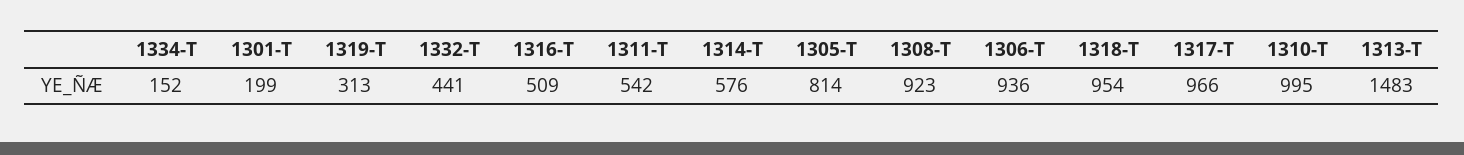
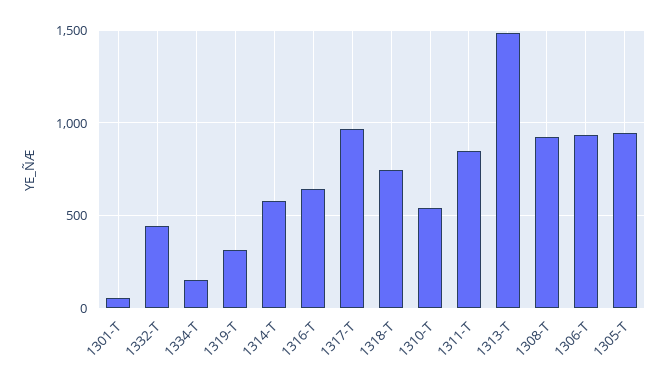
  {
    "1334-T": 152,
-   "1301-T": 199,
+   "1301-T": 50,
    "1319-T": 313,
    "1332-T": 441,
-   "1316-T": 509,
+   "1316-T": 650,
-   "1311-T": 542,
+   "1311-T": 850,
    "1314-T": 576,
-   "1305-T": 814,
+   "1305-T": 950,
    "1308-T": 923,
    "1306-T": 936,
-   "1318-T": 954,
+   "1318-T": 750,
    "1317-T": 966,
-   "1310-T": 995,
+   "1310-T": 550,
    "1313-T": 1483
  }

